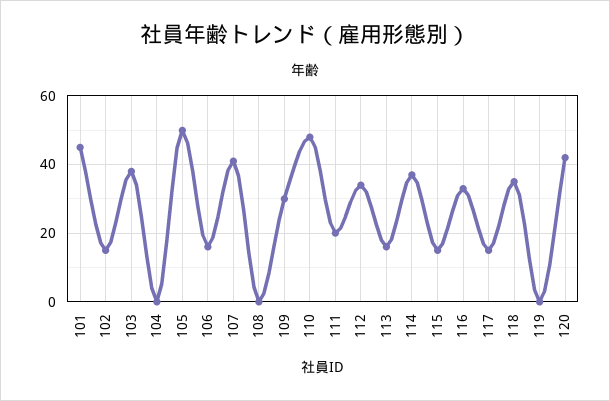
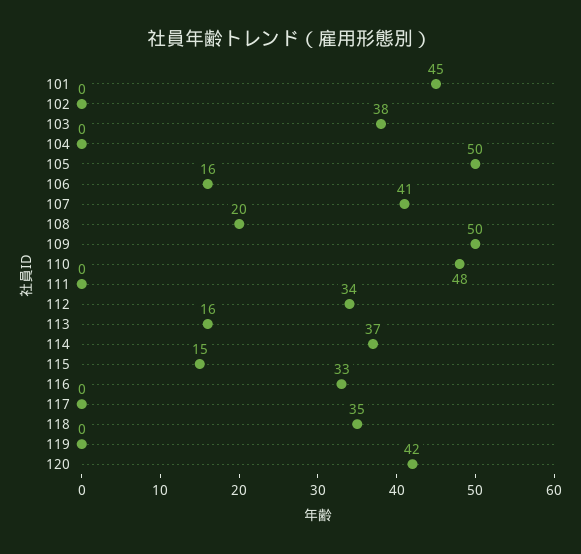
  {
    "101": 45,
-   "102": 15,
+   "102": 0,
    "103": 38,
    "104": 0,
    "105": 50,
    "106": 16,
    "107": 41,
-   "108": 0,
+   "108": 20,
-   "109": 30,
+   "109": 50,
    "110": 48,
-   "111": 20,
+   "111": 0,
    "112": 34,
    "113": 16,
    "114": 37,
    "115": 15,
    "116": 33,
-   "117": 15,
+   "117": 0,
    "118": 35,
    "119": 0,
    "120": 42
  }

